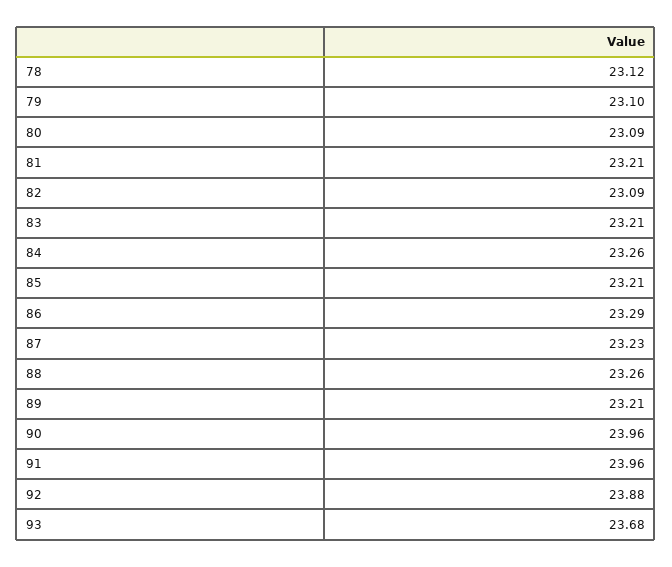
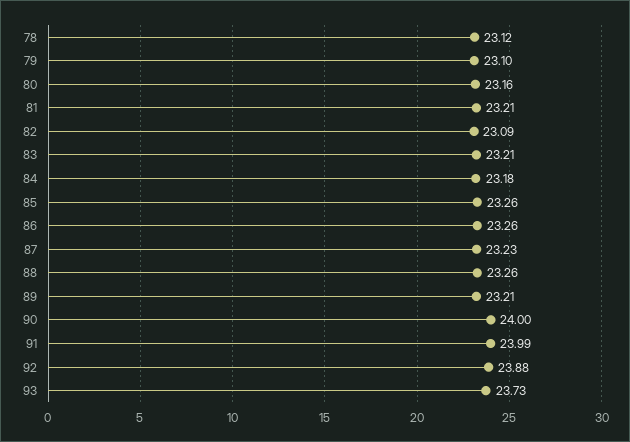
  {
    "78": 23.12,
    "79": 23.1,
-   "80": 23.09,
+   "80": 23.16,
    "81": 23.21,
    "82": 23.09,
    "83": 23.21,
-   "84": 23.26,
+   "84": 23.18,
-   "85": 23.21,
+   "85": 23.26,
-   "86": 23.29,
+   "86": 23.26,
    "87": 23.23,
    "88": 23.26,
    "89": 23.21,
-   "90": 23.96,
+   "90": 24,
-   "91": 23.96,
+   "91": 23.99,
    "92": 23.88,
-   "93": 23.68
+   "93": 23.73
  }

